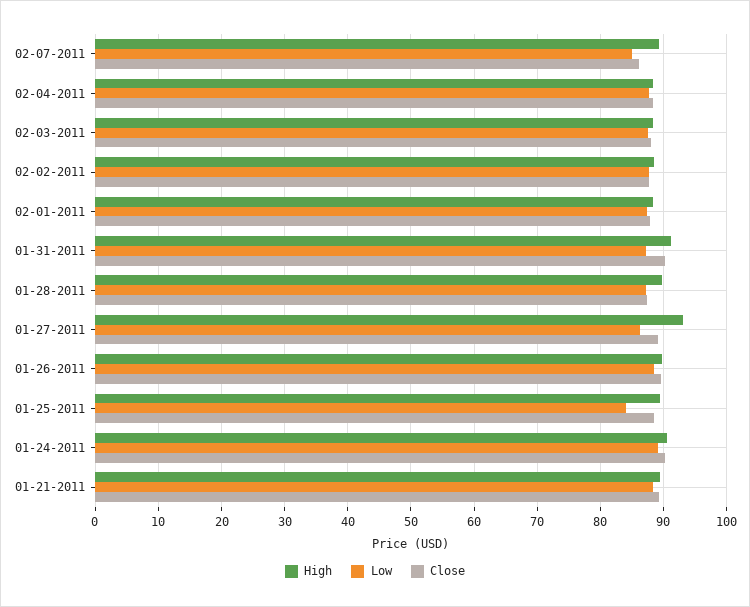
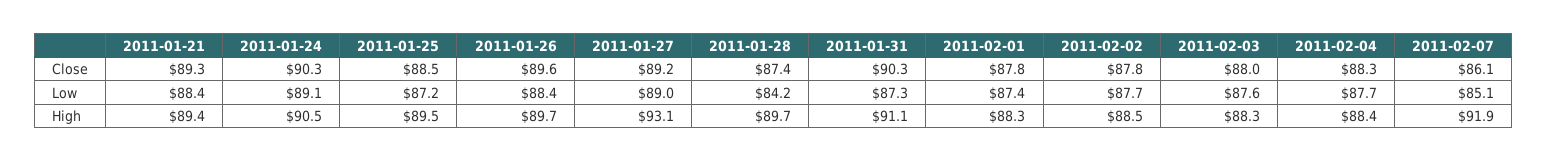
  {
    "High": {
-     "02-07-2011": 89,
+     "02-07-2011": 91.9,
      "02-04-2011": 88.4,
      "02-03-2011": 88.3,
      "02-02-2011": 88.5,
      "02-01-2011": 88.3,
      "01-31-2011": 91.1,
      "01-28-2011": 89.7,
      "01-27-2011": 93.1,
      "01-26-2011": 89.7,
      "01-25-2011": 89.5,
      "01-24-2011": 90.5,
      "01-21-2011": 89.4
    },
    "Low": {
      "02-07-2011": 85.1,
      "02-04-2011": 87.7,
      "02-03-2011": 87.6,
      "02-02-2011": 87.7,
      "02-01-2011": 87.4,
      "01-31-2011": 87.3,
-     "01-28-2011": 87,
+     "01-28-2011": 84.2,
-     "01-27-2011": 86,
+     "01-27-2011": 89,
      "01-26-2011": 88.4,
-     "01-25-2011": 84,
+     "01-25-2011": 87.2,
      "01-24-2011": 89.1,
      "01-21-2011": 88.4
    },
    "Close": {
      "02-07-2011": 86.1,
      "02-04-2011": 88.3,
      "02-03-2011": 88,
      "02-02-2011": 87.8,
      "02-01-2011": 87.8,
      "01-31-2011": 90.3,
      "01-28-2011": 87.4,
      "01-27-2011": 89.2,
      "01-26-2011": 89.6,
      "01-25-2011": 88.5,
      "01-24-2011": 90.3,
      "01-21-2011": 89.3
    }
  }

